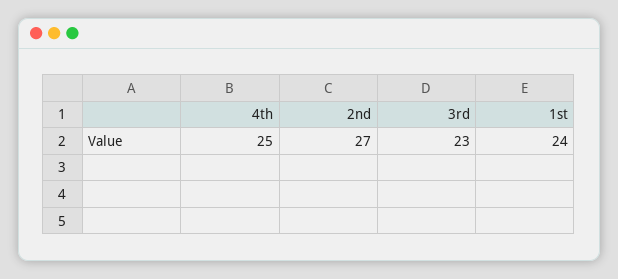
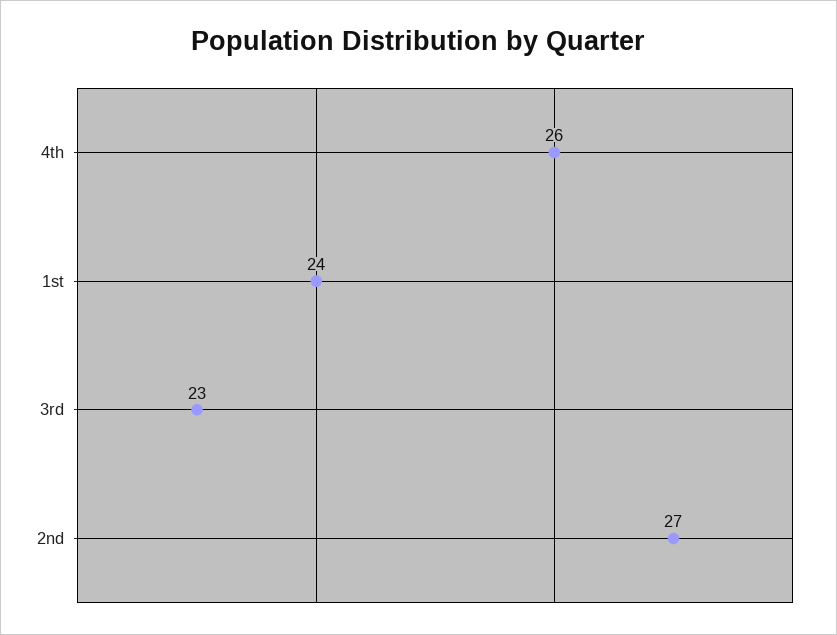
  {
-   "4th": 25,
+   "4th": 26,
    "2nd": 27,
    "3rd": 23,
    "1st": 24
  }

